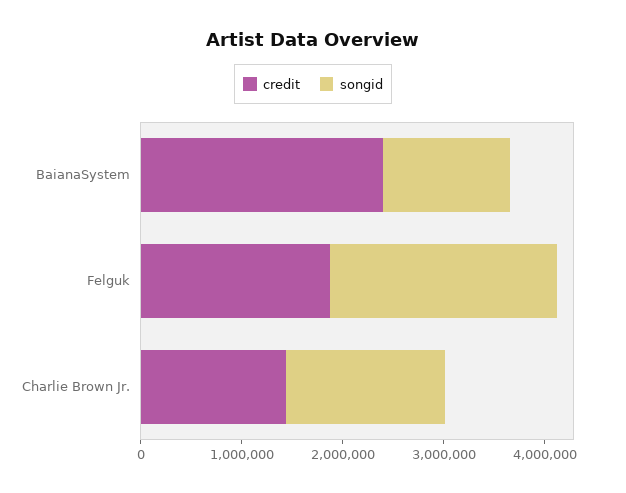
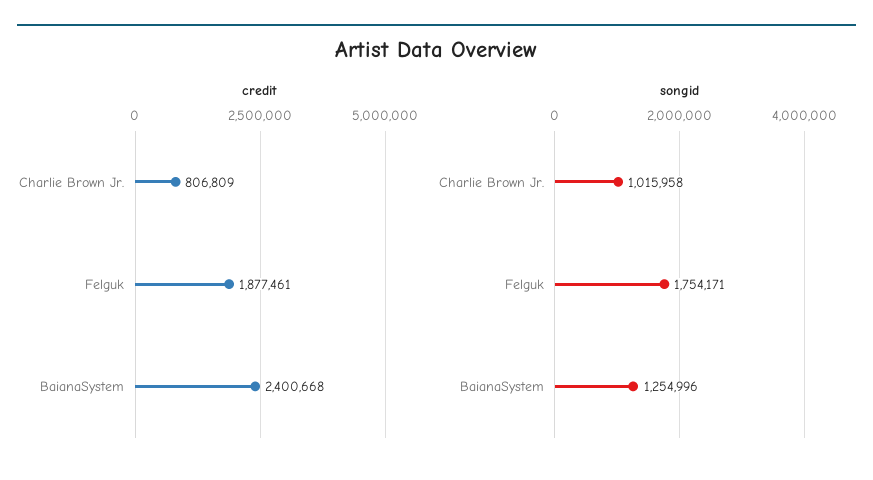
  {
    "credit": {
      "BaianaSystem": 2400668,
      "Felguk": 1877461,
-     "Charlie Brown Jr.": 1400000
+     "Charlie Brown Jr.": 806809
    },
    "songid": {
      "BaianaSystem": 1254996,
-     "Felguk": 2200000,
+     "Felguk": 1754171,
-     "Charlie Brown Jr.": 1600000
+     "Charlie Brown Jr.": 1015958
    }
  }

